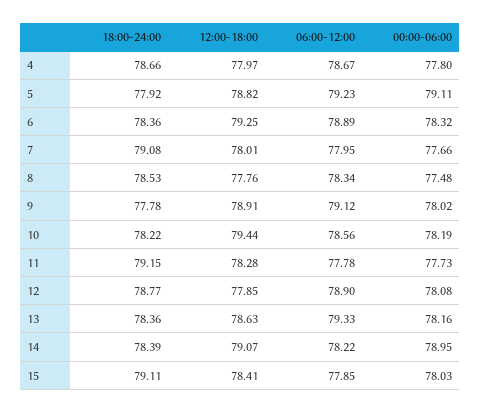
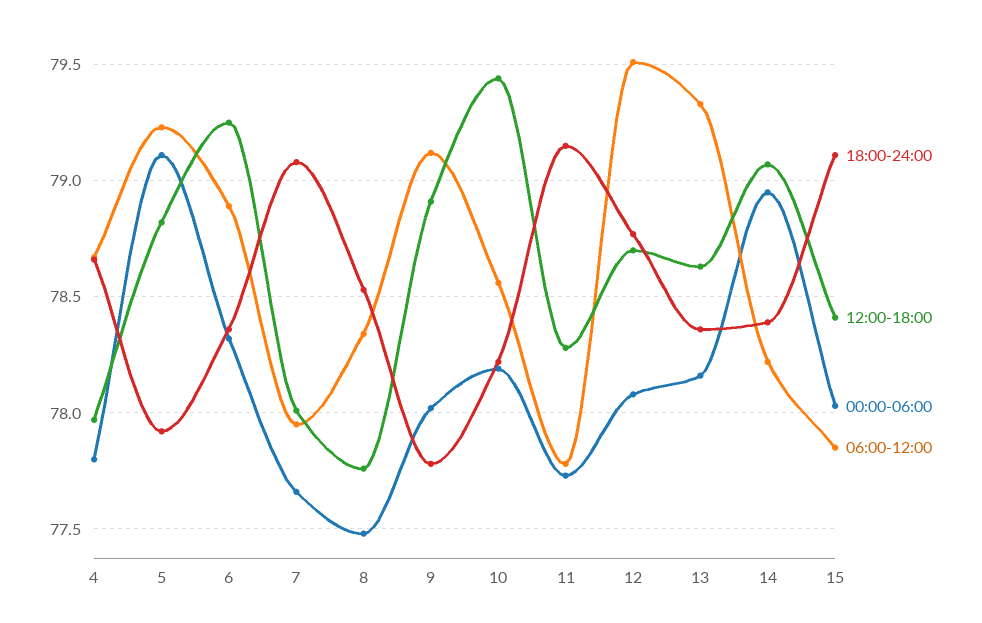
  {
    "18:00-24:00": {
      "4": 78.66,
      "5": 77.92,
      "6": 78.36,
      "7": 79.08,
      "8": 78.53,
      "9": 77.78,
      "10": 78.22,
      "11": 79.15,
      "12": 78.77,
      "13": 78.36,
      "14": 78.39,
      "15": 79.11
    },
    "12:00-18:00": {
      "4": 77.97,
      "5": 78.82,
      "6": 79.25,
      "7": 78.01,
      "8": 77.76,
      "9": 78.91,
      "10": 79.44,
      "11": 78.28,
-     "12": 77.85,
+     "12": 78.7,
      "13": 78.63,
      "14": 79.07,
      "15": 78.41
    },
    "06:00-12:00": {
      "4": 78.67,
      "5": 79.23,
      "6": 78.89,
      "7": 77.95,
      "8": 78.34,
      "9": 79.12,
      "10": 78.56,
      "11": 77.78,
-     "12": 78.9,
+     "12": 79.5,
      "13": 79.33,
      "14": 78.22,
      "15": 77.85
    },
    "00:00-06:00": {
      "4": 77.8,
      "5": 79.11,
      "6": 78.32,
      "7": 77.66,
      "8": 77.48,
      "9": 78.02,
      "10": 78.19,
      "11": 77.73,
      "12": 78.08,
      "13": 78.16,
      "14": 78.95,
      "15": 78.03
    }
  }

